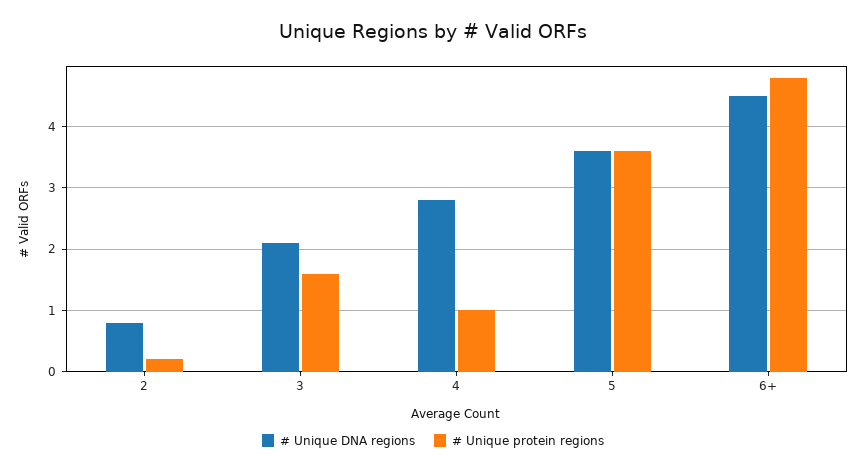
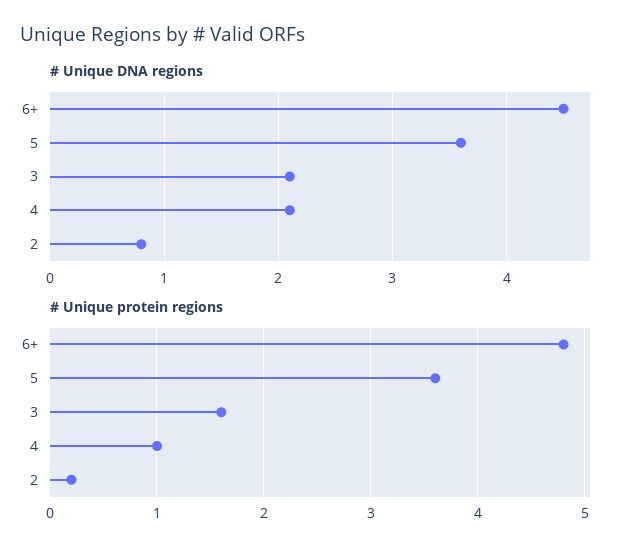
  {
    "# Unique DNA regions": {
      "2": 0.8,
      "3": 2.1,
-     "4": 2.8,
+     "4": 2.1,
      "5": 3.6,
      "6+": 4.5
    },
    "# Unique protein regions": {
      "2": 0.2,
      "3": 1.6,
      "4": 1,
      "5": 3.6,
      "6+": 4.8
    }
  }

